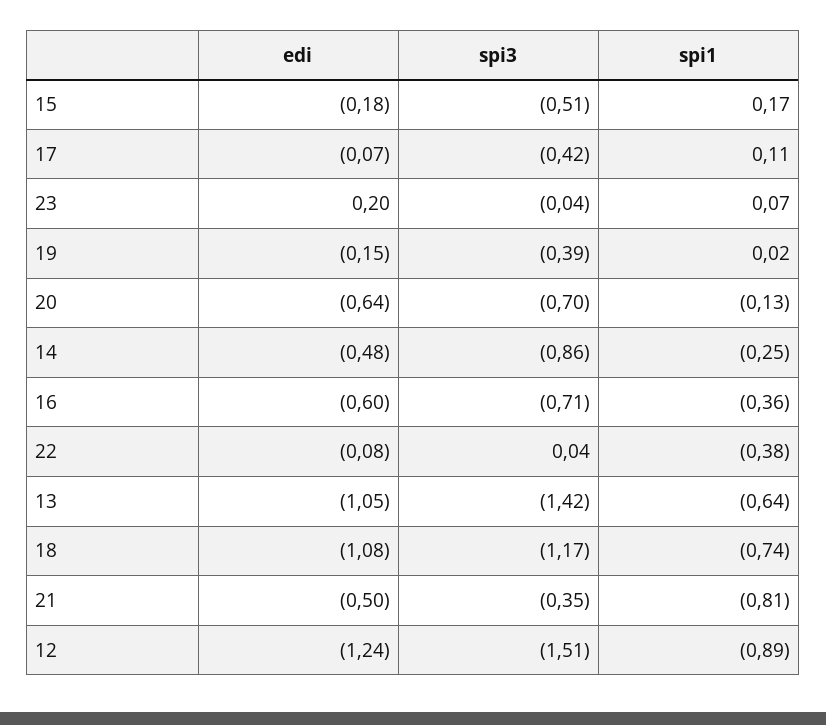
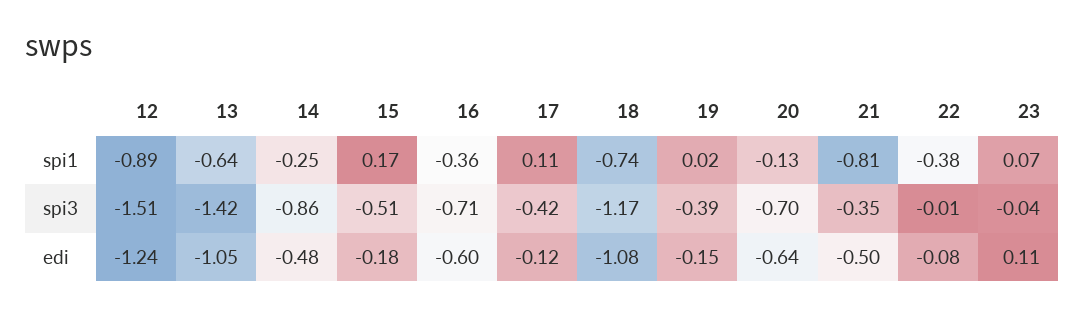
  {
    "edi": {
      "15": -0.18,
-     "17": -0.07,
+     "17": -0.12,
-     "23": 0.2,
+     "23": 0.11,
      "19": -0.15,
      "20": -0.64,
      "14": -0.48,
      "16": -0.6,
      "22": -0.08,
      "13": -1.05,
      "18": -1.08,
      "21": -0.5,
      "12": -1.24
    },
    "spi3": {
      "15": -0.51,
      "17": -0.42,
      "23": -0.04,
      "19": -0.39,
      "20": -0.7,
      "14": -0.86,
      "16": -0.71,
-     "22": 0.04,
+     "22": -0.01,
      "13": -1.42,
      "18": -1.17,
      "21": -0.35,
      "12": -1.51
    },
    "spi1": {
      "15": 0.17,
      "17": 0.11,
      "23": 0.07,
      "19": 0.02,
      "20": -0.13,
      "14": -0.25,
      "16": -0.36,
      "22": -0.38,
      "13": -0.64,
      "18": -0.74,
      "21": -0.81,
      "12": -0.89
    }
  }

